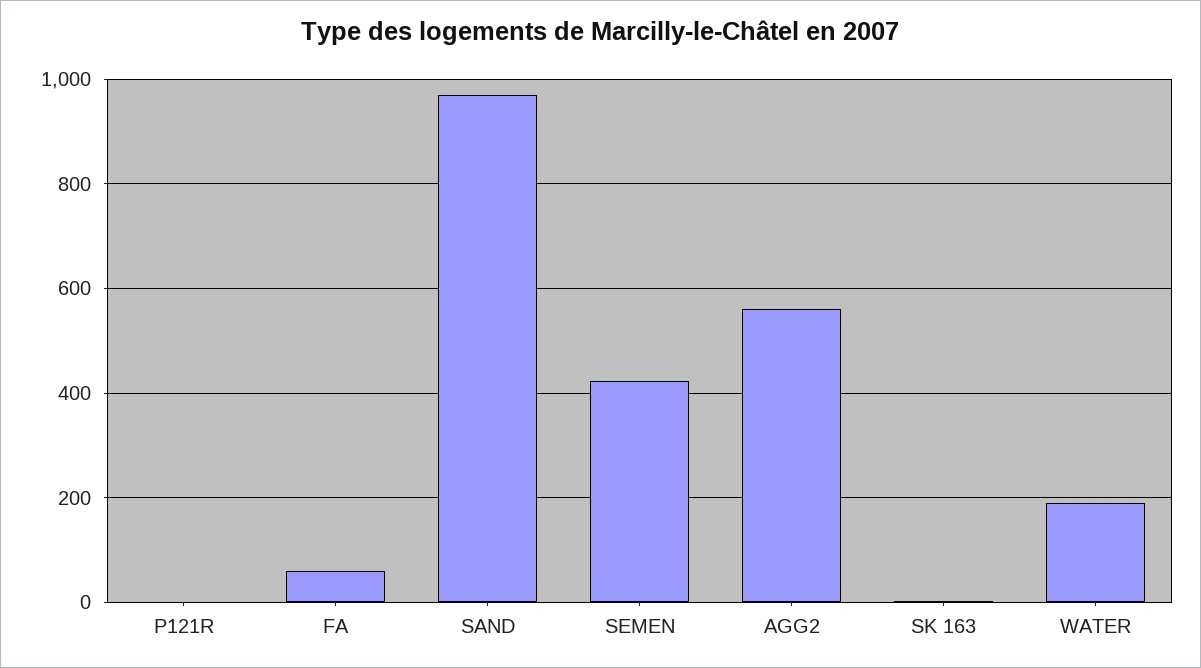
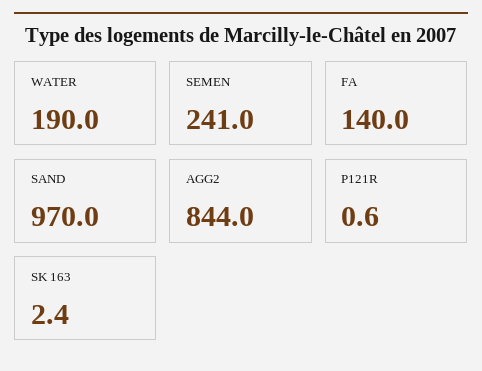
  {
    "P121R": 0.6,
-   "FA": 60,
+   "FA": 140,
    "SAND": 970,
-   "SEMEN": 420,
+   "SEMEN": 241,
-   "AGG2": 560,
+   "AGG2": 844,
    "SK 163": 2.4,
    "WATER": 190
  }

